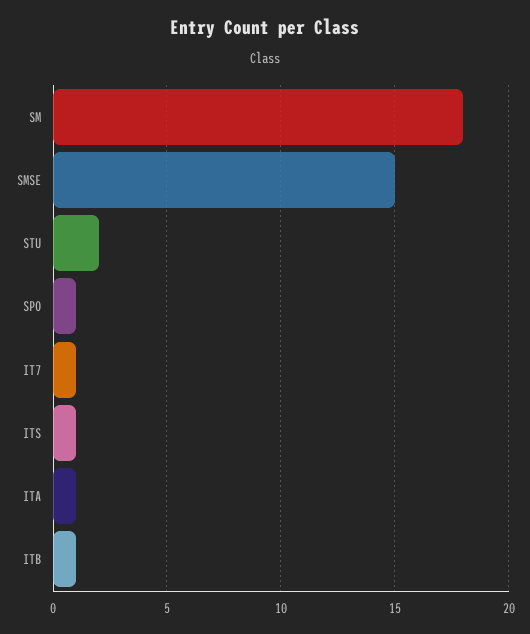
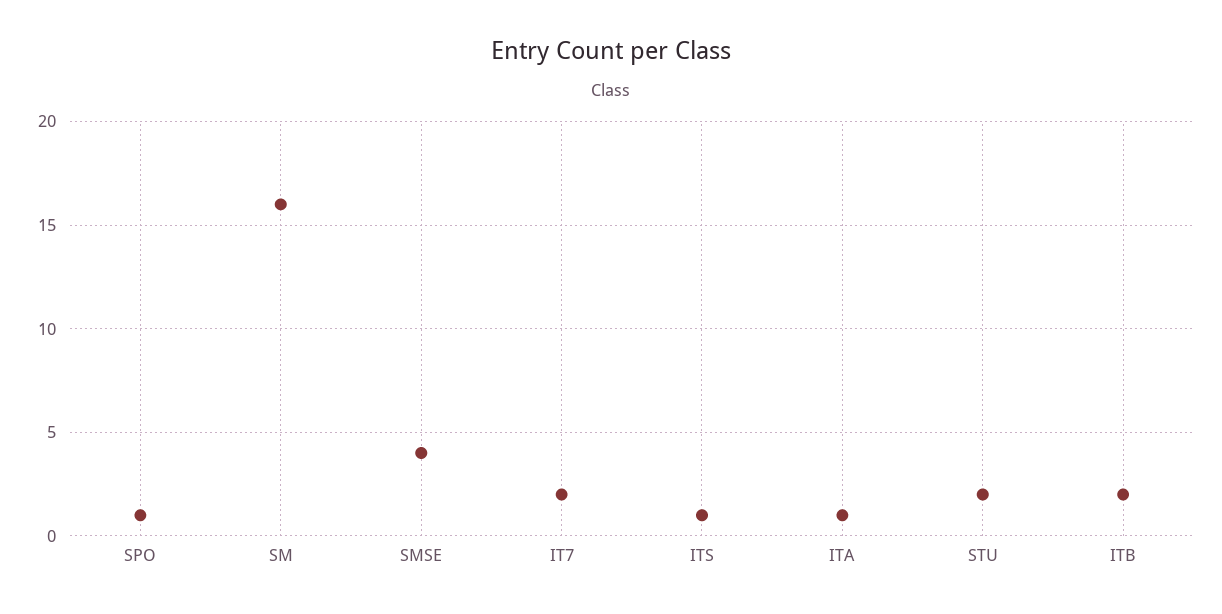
  {
-   "SM": 18,
+   "SM": 16,
-   "SMSE": 15,
+   "SMSE": 4,
    "STU": 2,
    "SPO": 1,
-   "IT7": 1,
+   "IT7": 2,
    "ITS": 1,
    "ITA": 1,
-   "ITB": 1
+   "ITB": 2
  }

